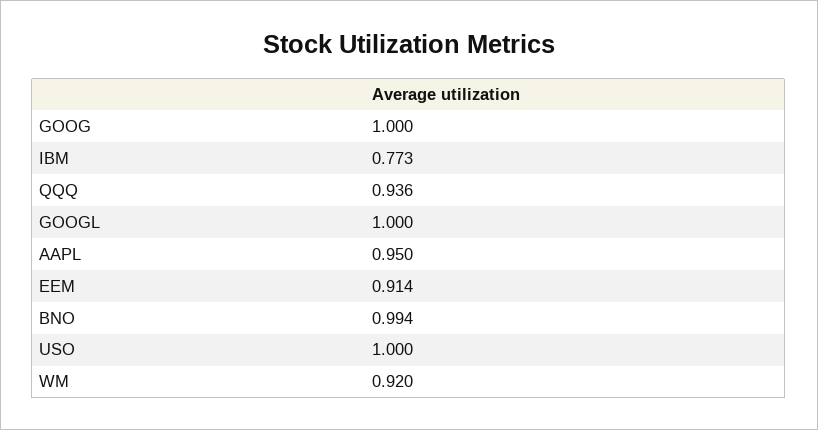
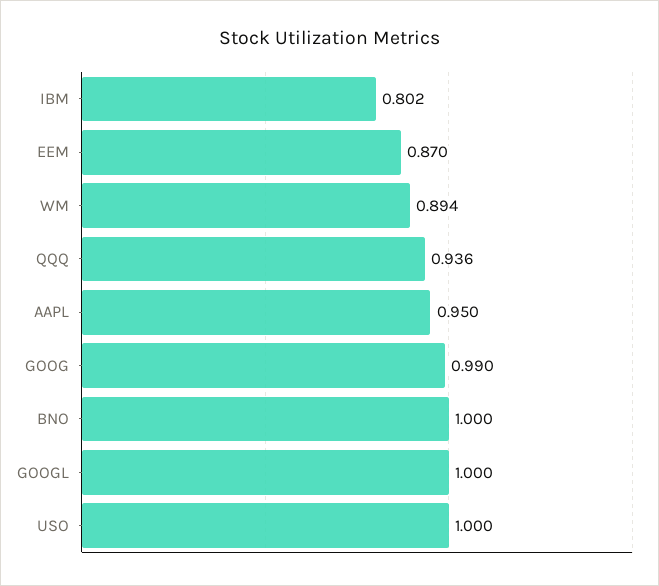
  {
-   "GOOG": 1,
+   "GOOG": 0.99,
-   "IBM": 0.773,
+   "IBM": 0.802,
    "QQQ": 0.936,
    "GOOGL": 1,
    "AAPL": 0.95,
-   "EEM": 0.914,
+   "EEM": 0.87,
-   "BNO": 0.994,
+   "BNO": 1,
    "USO": 1,
-   "WM": 0.92
+   "WM": 0.894
  }

